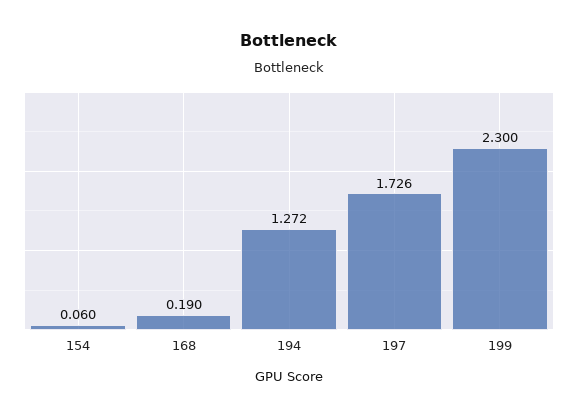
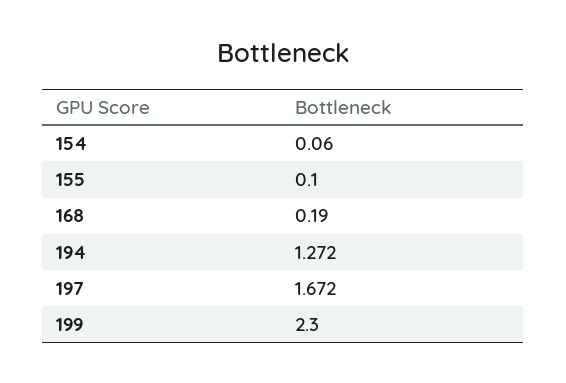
  {
    "154": 0.06,
    "168": 0.19,
    "194": 1.272,
-   "197": 1.726,
+   "197": 1.672,
-   "199": 2.3
+   "199": 2.3,
+   "155": 0.1
  }

